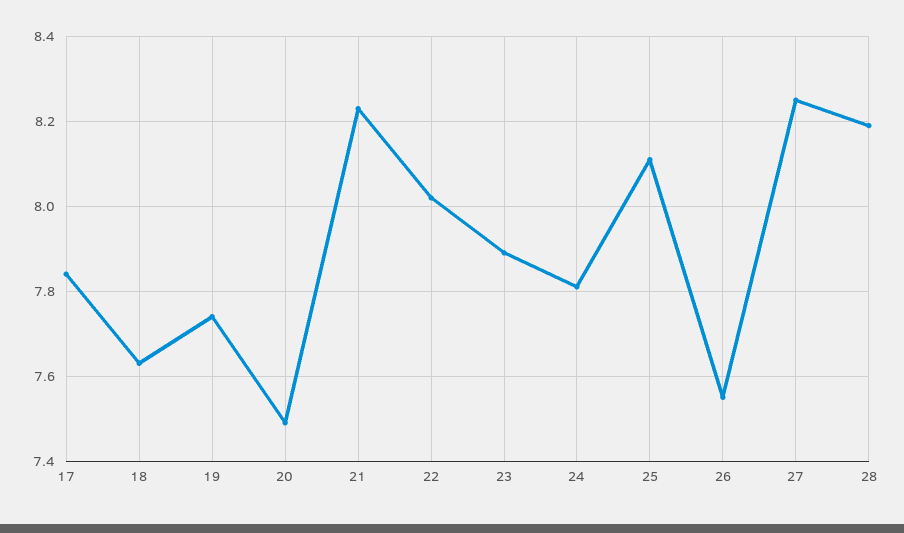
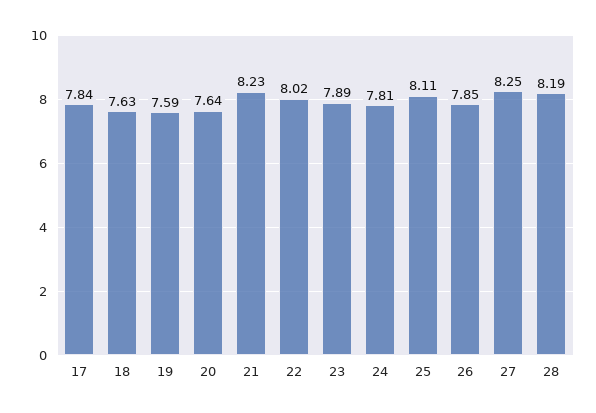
  {
    "17": 7.84,
    "18": 7.63,
-   "19": 7.75,
+   "19": 7.59,
-   "20": 7.5,
+   "20": 7.64,
    "21": 8.23,
    "22": 8.02,
    "23": 7.89,
    "24": 7.81,
    "25": 8.11,
-   "26": 7.55,
+   "26": 7.85,
    "27": 8.25,
    "28": 8.19
  }

